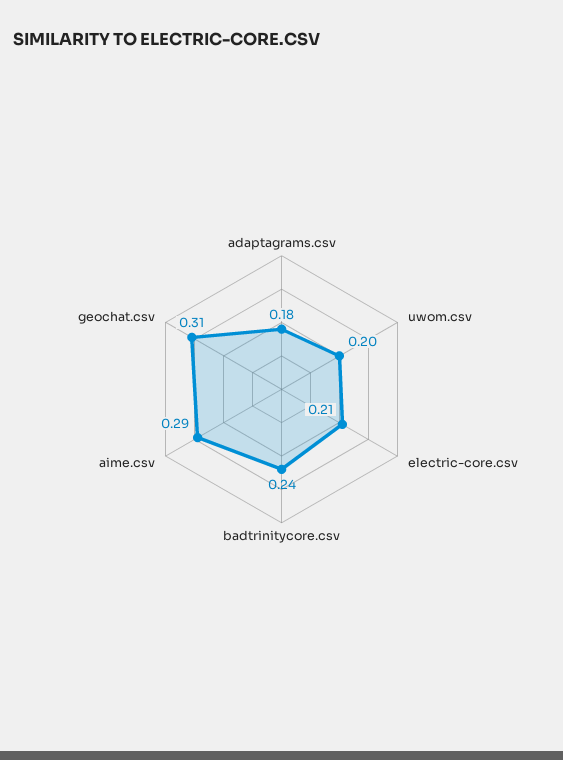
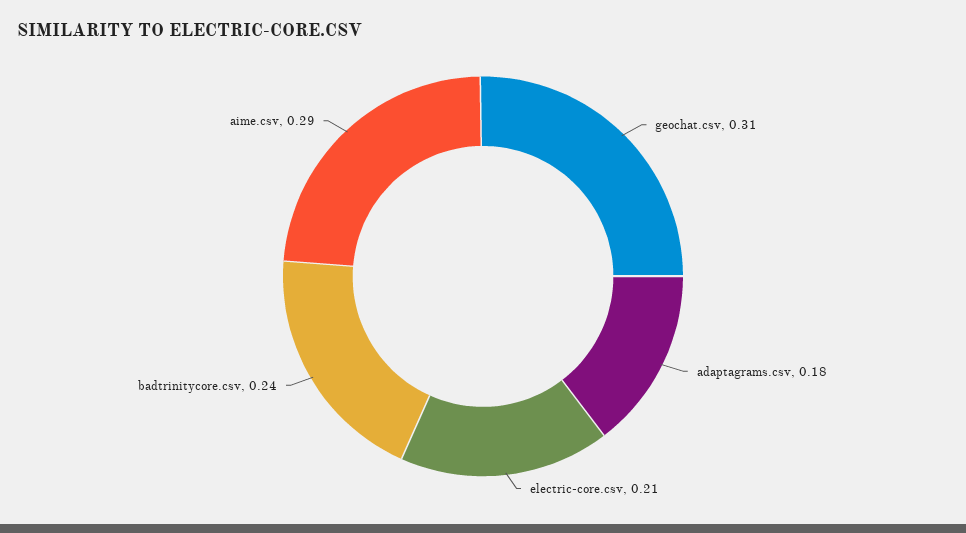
  {
    "adaptagrams.csv": 0.18,
-   "uwom.csv": 0.2,
    "electric-core.csv": 0.21,
    "badtrinitycore.csv": 0.24,
    "aime.csv": 0.29,
    "geochat.csv": 0.31
  }

